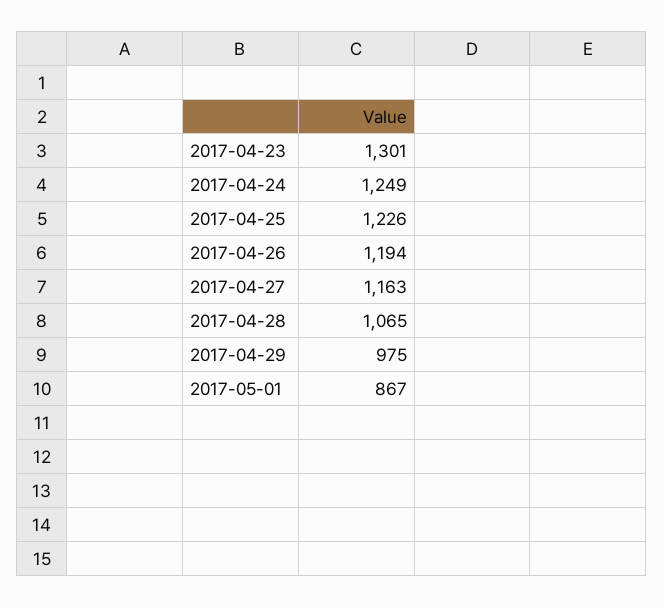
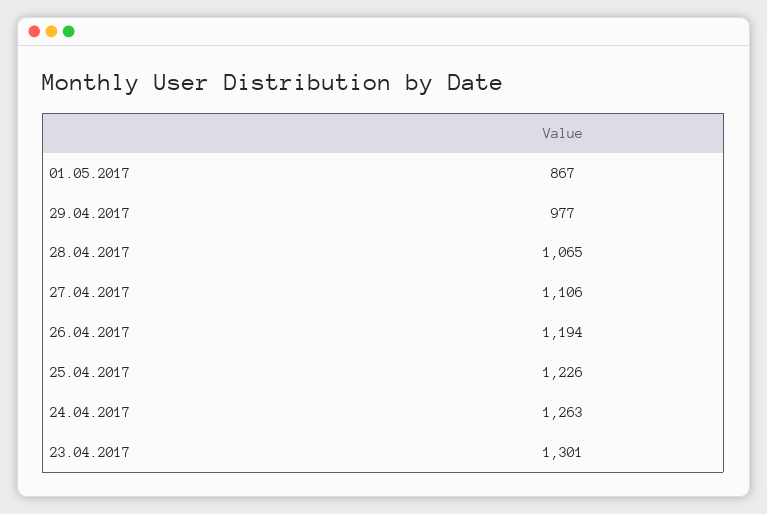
  {
    "2017-04-23": 1301,
-   "2017-04-24": 1249,
+   "2017-04-24": 1263,
    "2017-04-25": 1226,
    "2017-04-26": 1194,
-   "2017-04-27": 1163,
+   "2017-04-27": 1106,
    "2017-04-28": 1065,
-   "2017-04-29": 975,
+   "2017-04-29": 977,
    "2017-05-01": 867
  }

